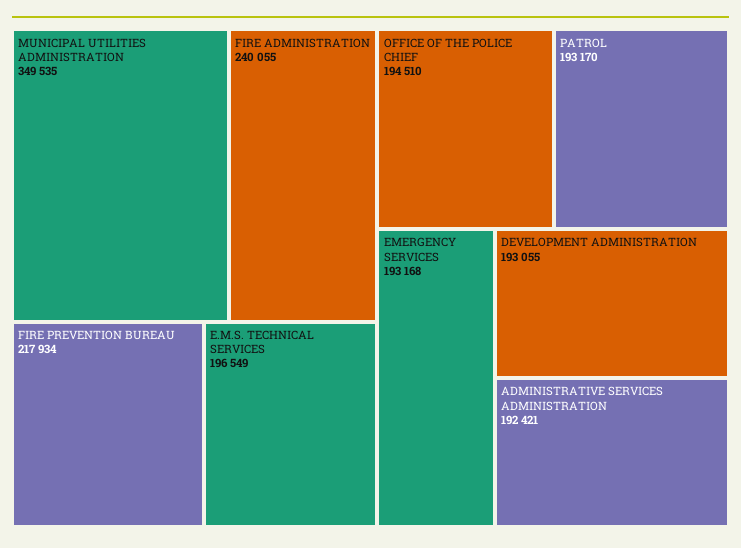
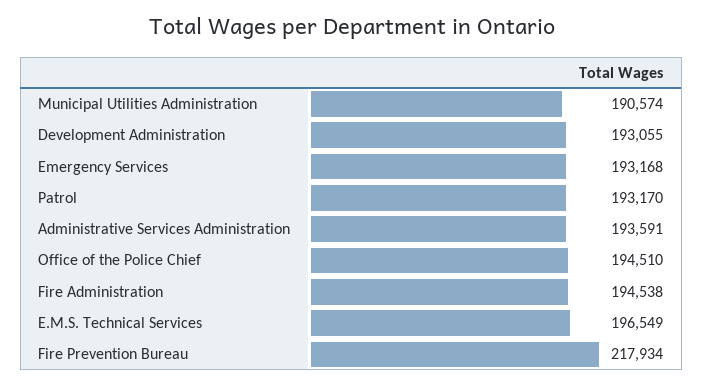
  {
-   "MUNICIPAL UTILITIES ADMINISTRATION": 349535,
+   "MUNICIPAL UTILITIES ADMINISTRATION": 190574,
-   "FIRE ADMINISTRATION": 240055,
+   "FIRE ADMINISTRATION": 194538,
    "FIRE PREVENTION BUREAU": 217934,
    "E.M.S. TECHNICAL SERVICES": 196549,
    "OFFICE OF THE POLICE CHIEF": 194510,
    "PATROL": 193170,
    "EMERGENCY SERVICES": 193168,
    "DEVELOPMENT ADMINISTRATION": 193055,
-   "ADMINISTRATIVE SERVICES ADMINISTRATION": 192421
+   "ADMINISTRATIVE SERVICES ADMINISTRATION": 193591
  }

